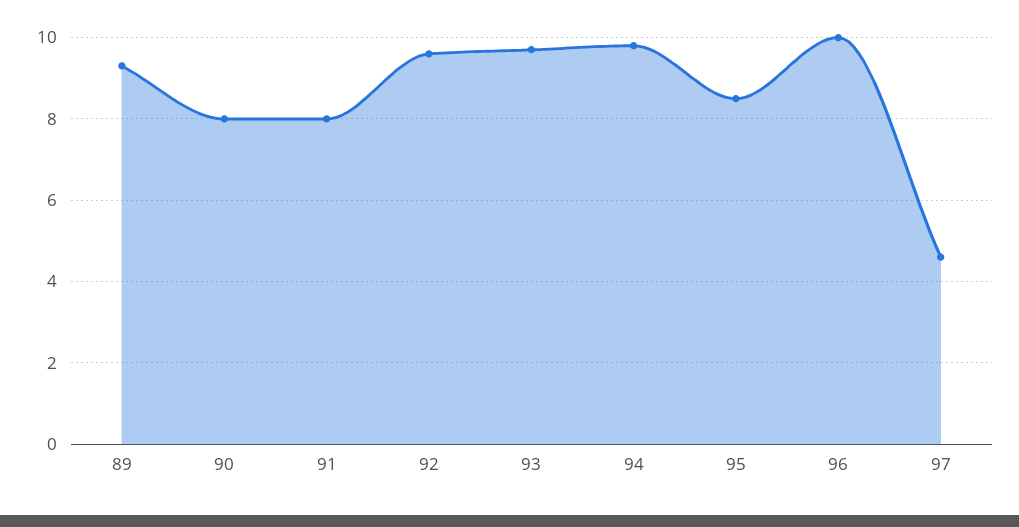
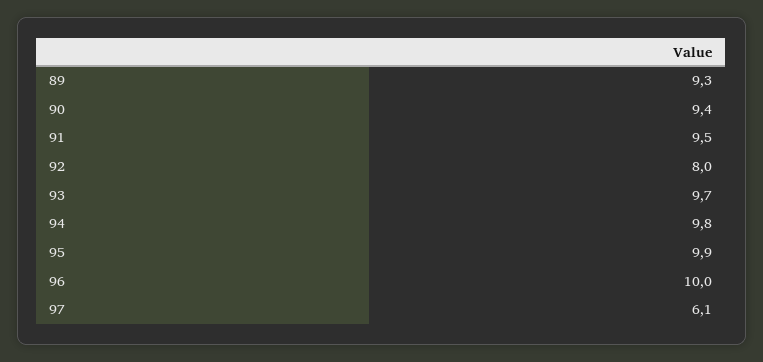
  {
    "89": 9.3,
-   "90": 8,
+   "90": 9.4,
-   "91": 8,
+   "91": 9.5,
-   "92": 9.5,
+   "92": 8,
    "93": 9.7,
    "94": 9.8,
-   "95": 8.5,
+   "95": 9.9,
    "96": 10,
-   "97": 4.5
+   "97": 6.1
  }

